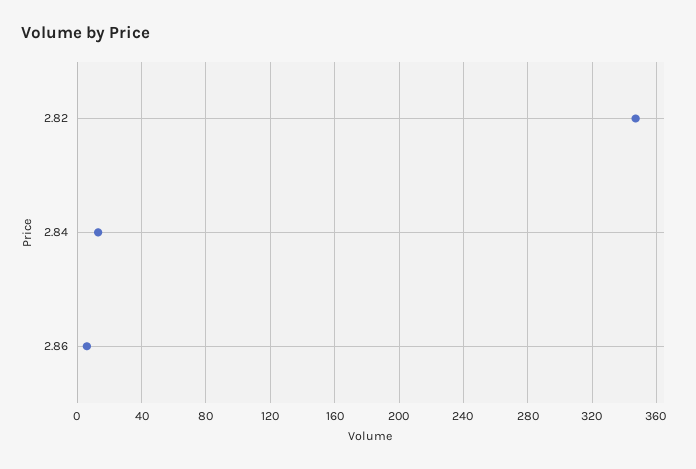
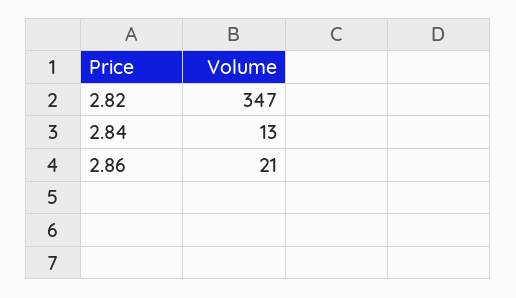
  {
    "2.82": 347,
    "2.84": 13,
-   "2.86": 5
+   "2.86": 21
  }

